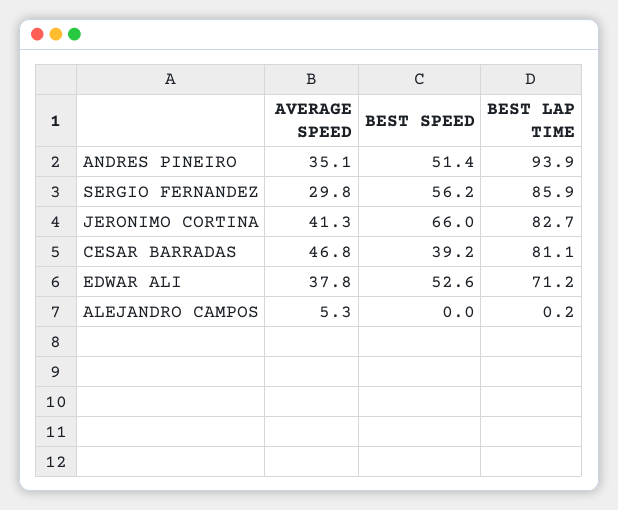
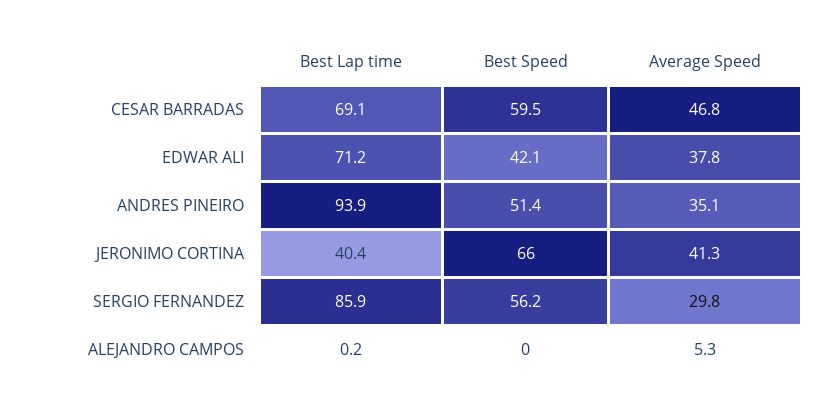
  {
    "AVERAGE SPEED": {
      "ANDRES PINEIRO": 35.1,
      "SERGIO FERNANDEZ": 29.8,
      "JERONIMO CORTINA": 41.3,
      "CESAR BARRADAS": 46.8,
      "EDWAR ALI": 37.8,
      "ALEJANDRO CAMPOS": 5.3
    },
    "BEST SPEED": {
      "ANDRES PINEIRO": 51.4,
      "SERGIO FERNANDEZ": 56.2,
      "JERONIMO CORTINA": 66,
-     "CESAR BARRADAS": 39.2,
+     "CESAR BARRADAS": 59.5,
-     "EDWAR ALI": 52.6,
+     "EDWAR ALI": 42.1,
      "ALEJANDRO CAMPOS": 0
    },
    "BEST LAP TIME": {
      "ANDRES PINEIRO": 93.9,
      "SERGIO FERNANDEZ": 85.9,
-     "JERONIMO CORTINA": 82.7,
+     "JERONIMO CORTINA": 40.4,
-     "CESAR BARRADAS": 81.1,
+     "CESAR BARRADAS": 69.1,
      "EDWAR ALI": 71.2,
      "ALEJANDRO CAMPOS": 0.2
    }
  }

